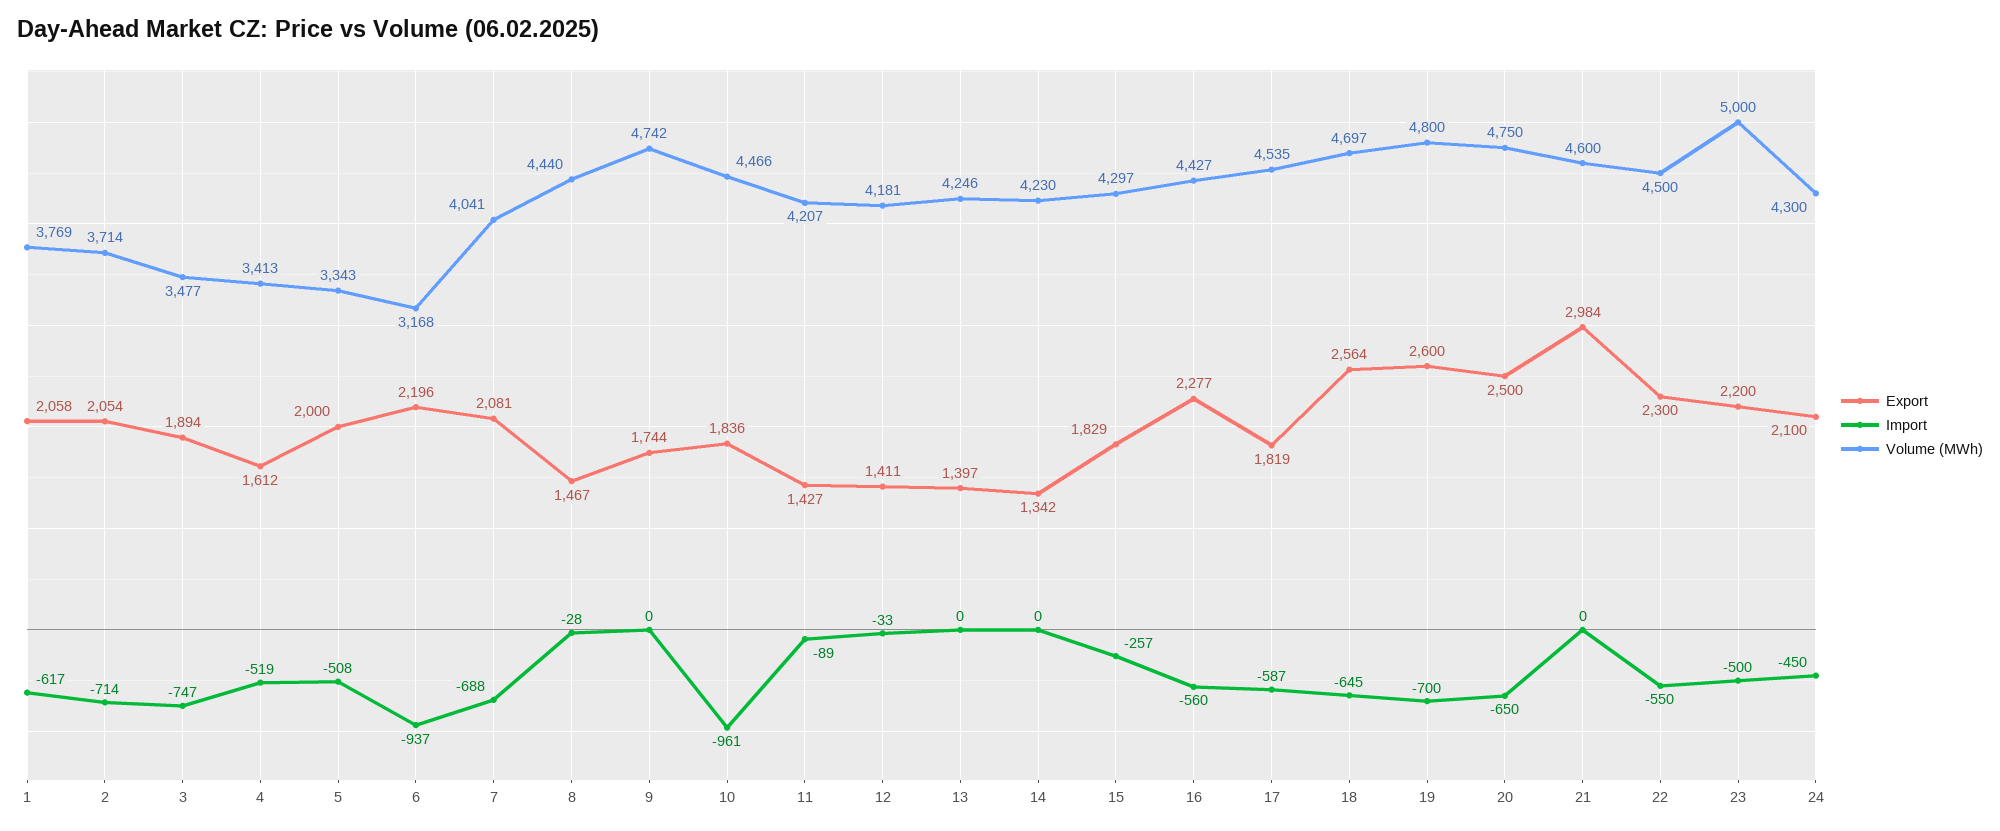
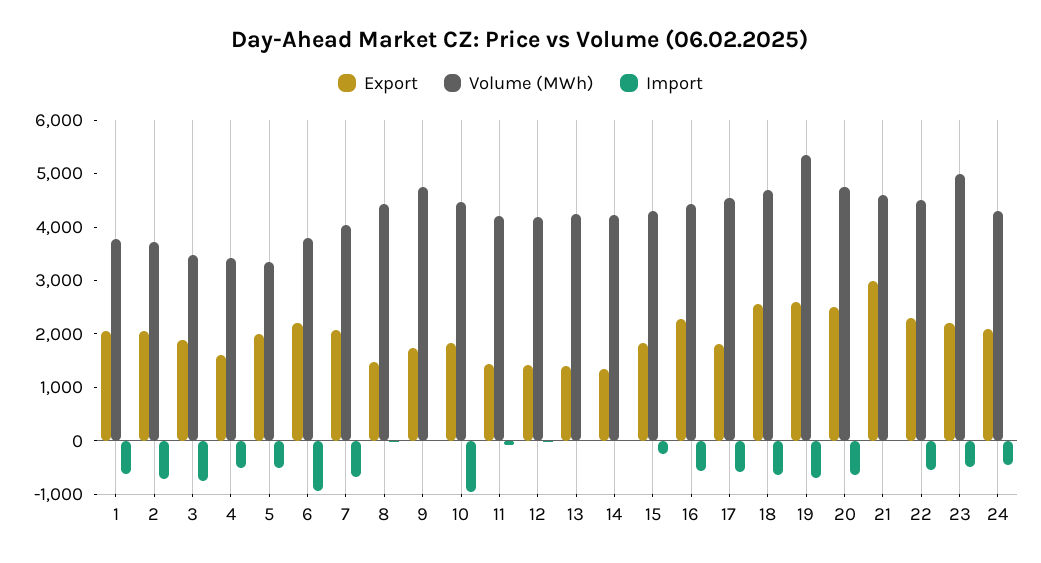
  {
    "Export": {
      "1": 2058,
      "2": 2054,
      "3": 1894,
      "4": 1612,
      "5": 2000,
      "6": 2196,
      "7": 2081,
      "8": 1467,
      "9": 1744,
      "10": 1836,
      "11": 1427,
      "12": 1411,
      "13": 1397,
      "14": 1342,
      "15": 1829,
      "16": 2277,
      "17": 1819,
      "18": 2564,
      "19": 2600,
      "20": 2500,
      "21": 2984,
      "22": 2300,
      "23": 2200,
      "24": 2100
    },
    "Import": {
      "1": -617,
      "2": -714,
      "3": -747,
      "4": -519,
      "5": -508,
      "6": -937,
      "7": -688,
      "8": -28,
      "9": 0,
      "10": -961,
      "11": -89,
      "12": -33,
      "13": 0,
      "14": 0,
      "15": -257,
      "16": -560,
      "17": -587,
      "18": -645,
      "19": -700,
      "20": -650,
      "21": 0,
      "22": -550,
      "23": -500,
      "24": -450
    },
    "Volume (MWh)": {
      "1": 3769,
      "2": 3714,
      "3": 3477,
      "4": 3413,
      "5": 3343,
-     "6": 3168,
+     "6": 3800,
      "7": 4041,
      "8": 4440,
      "9": 4742,
      "10": 4466,
      "11": 4207,
      "12": 4181,
      "13": 4246,
      "14": 4230,
      "15": 4297,
      "16": 4427,
      "17": 4535,
      "18": 4697,
-     "19": 4800,
+     "19": 5400,
      "20": 4750,
      "21": 4600,
      "22": 4500,
      "23": 5000,
      "24": 4300
    }
  }

